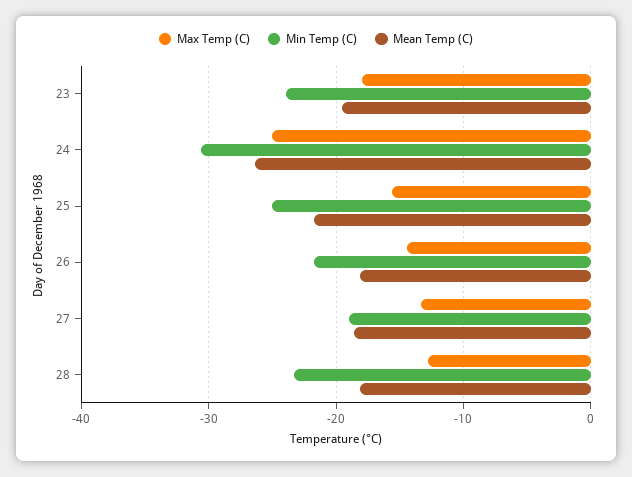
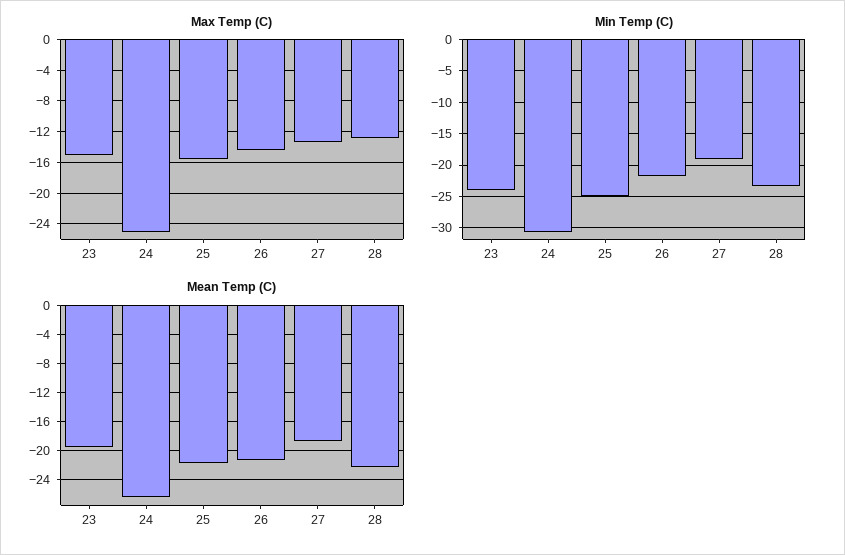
  {
    "Max Temp (C)": {
-     "23": -18,
+     "23": -15,
      "24": -25,
      "25": -16,
      "26": -14,
      "27": -13,
      "28": -13
    },
    "Min Temp (C)": {
      "23": -24,
      "24": -31,
      "25": -25,
      "26": -22,
      "27": -19,
      "28": -23
    },
    "Mean Temp (C)": {
      "23": -20,
      "24": -26,
      "25": -22,
-     "26": -18,
+     "26": -21,
      "27": -19,
-     "28": -18
+     "28": -22
    }
  }

